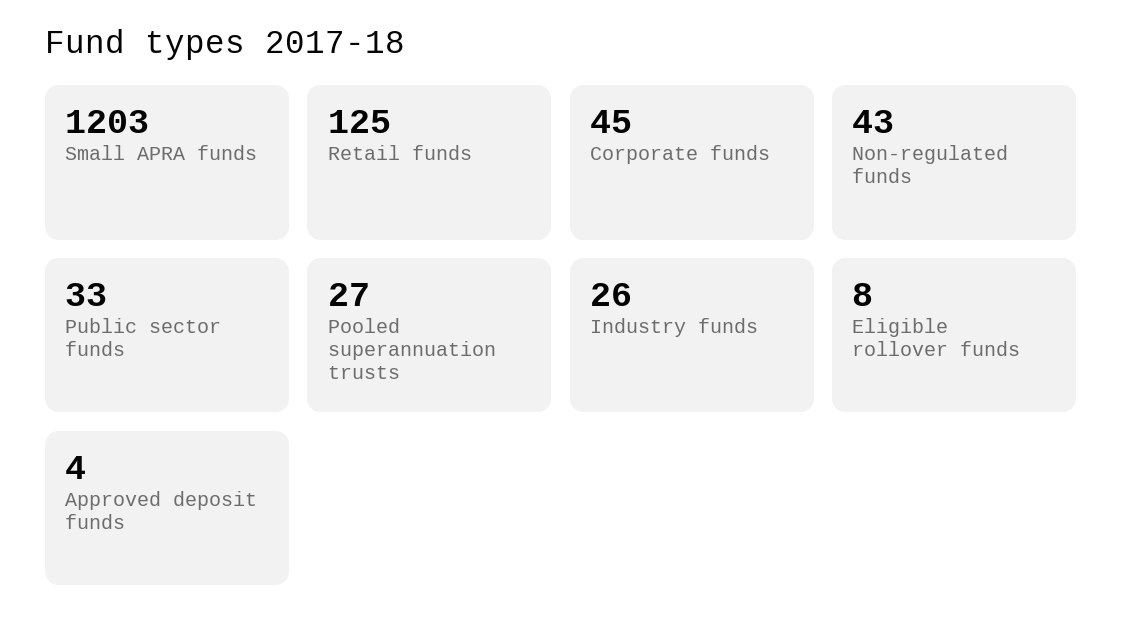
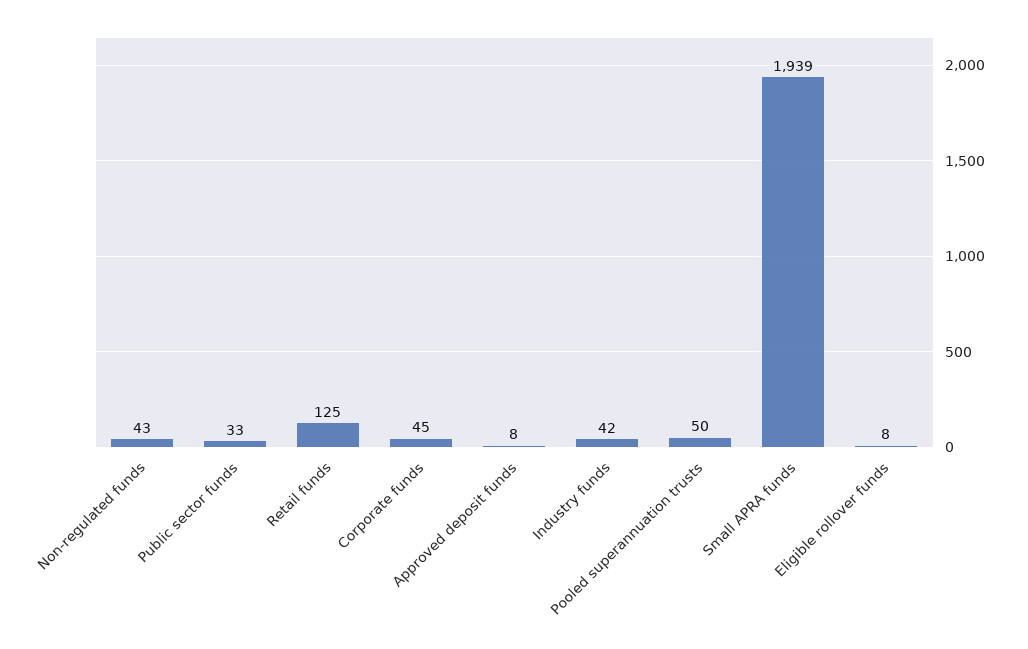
  {
-   "Small APRA funds": 1203,
+   "Small APRA funds": 1939,
    "Retail funds": 125,
    "Corporate funds": 45,
    "Non-regulated funds": 43,
    "Public sector funds": 33,
-   "Pooled superannuation trusts": 27,
+   "Pooled superannuation trusts": 50,
-   "Industry funds": 26,
+   "Industry funds": 42,
    "Eligible rollover funds": 8,
-   "Approved deposit funds": 4
+   "Approved deposit funds": 8
  }

